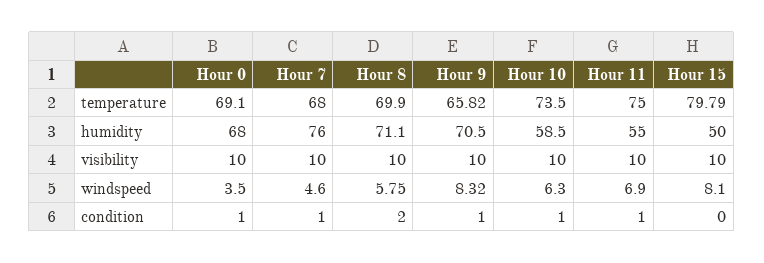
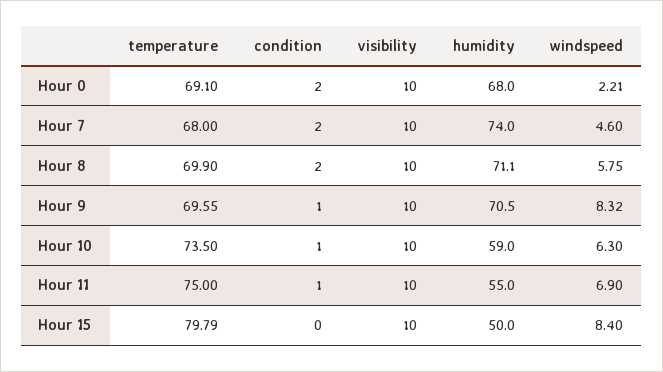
  {
    "Hour 0": {
      "temperature": 69.1,
      "humidity": 68,
      "visibility": 10,
-     "windspeed": 3.5,
+     "windspeed": 2.21,
-     "condition": 1
+     "condition": 2
    },
    "Hour 7": {
      "temperature": 68,
-     "humidity": 76,
+     "humidity": 74,
      "visibility": 10,
      "windspeed": 4.6,
-     "condition": 1
+     "condition": 2
    },
    "Hour 8": {
      "temperature": 69.9,
      "humidity": 71.1,
      "visibility": 10,
      "windspeed": 5.75,
      "condition": 2
    },
    "Hour 9": {
-     "temperature": 65.82,
+     "temperature": 69.55,
      "humidity": 70.5,
      "visibility": 10,
      "windspeed": 8.32,
      "condition": 1
    },
    "Hour 10": {
      "temperature": 73.5,
-     "humidity": 58.5,
+     "humidity": 59,
      "visibility": 10,
      "windspeed": 6.3,
      "condition": 1
    },
    "Hour 11": {
      "temperature": 75,
      "humidity": 55,
      "visibility": 10,
      "windspeed": 6.9,
      "condition": 1
    },
    "Hour 15": {
      "temperature": 79.79,
      "humidity": 50,
      "visibility": 10,
-     "windspeed": 8.1,
+     "windspeed": 8.4,
      "condition": 0
    }
  }

